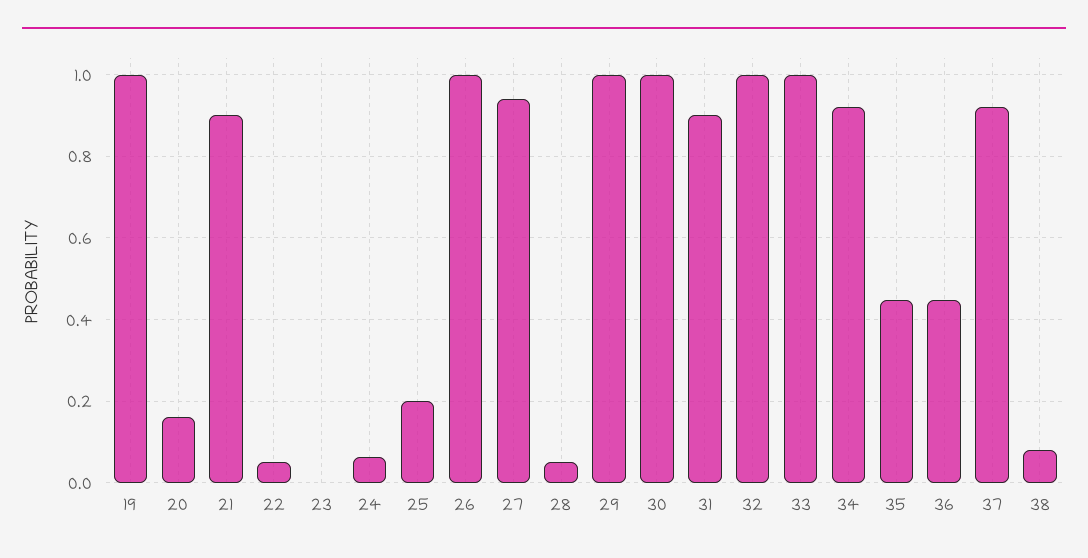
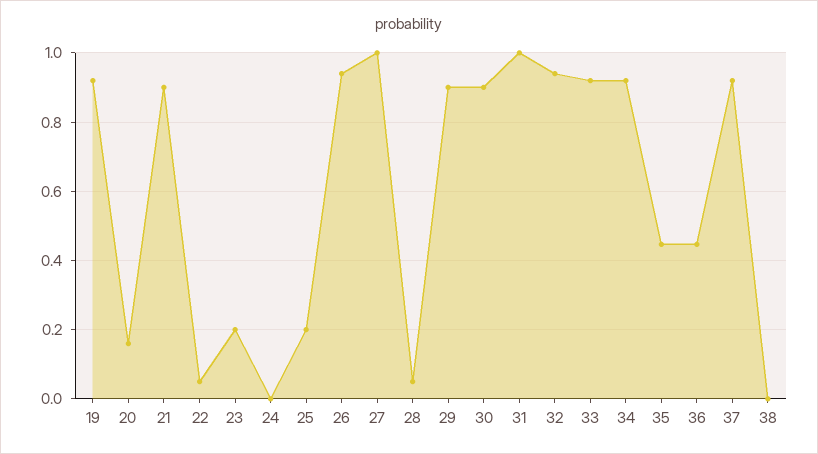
  {
-   "19": 1,
+   "19": 0.92,
    "20": 0.16,
    "21": 0.9,
    "22": 0.06,
-   "23": 0,
+   "23": 0.2,
-   "24": 0.06,
+   "24": 0,
    "25": 0.2,
-   "26": 1,
+   "26": 0.94,
-   "27": 0.94,
+   "27": 1,
    "28": 0.06,
-   "29": 1,
+   "29": 0.9,
-   "30": 1,
+   "30": 0.9,
-   "31": 0.9,
+   "31": 1,
-   "32": 1,
+   "32": 0.94,
-   "33": 1,
+   "33": 0.92,
    "34": 0.92,
    "35": 0.44,
    "36": 0.44,
    "37": 0.92,
-   "38": 0.08
+   "38": 0
  }

